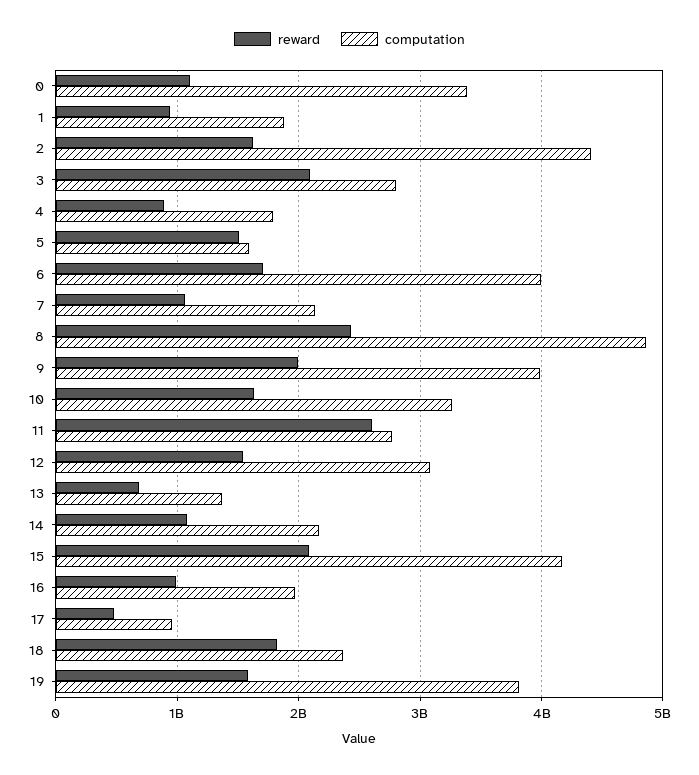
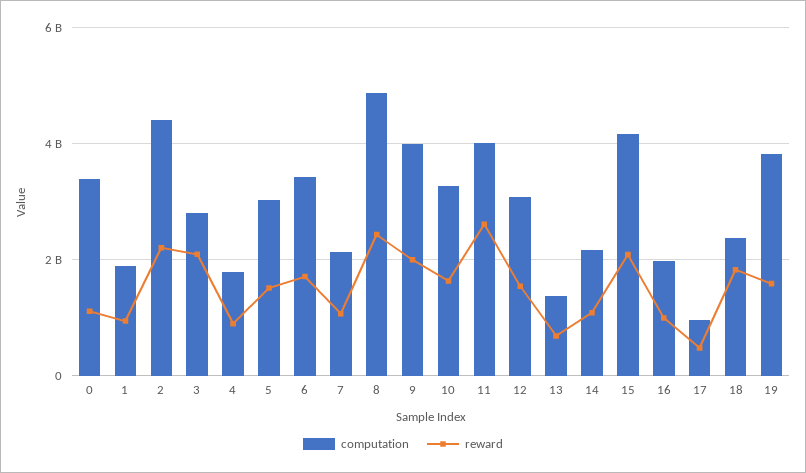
  {
    "reward": {
      "0": 1100000000,
      "1": 900000000,
-     "2": 1600000000,
+     "2": 2200000000,
      "3": 2100000000,
      "4": 900000000,
      "5": 1500000000,
      "6": 1700000000,
      "7": 1100000000,
      "8": 2400000000,
      "9": 2000000000,
      "10": 1600000000,
      "11": 2600000000,
      "12": 1500000000,
      "13": 700000000,
      "14": 1100000000,
      "15": 2100000000,
      "16": 1000000000,
      "17": 500000000,
      "18": 1800000000,
      "19": 1600000000
    },
    "computation": {
      "0": 3400000000,
      "1": 1900000000,
      "2": 4400000000,
      "3": 2800000000,
      "4": 1800000000,
-     "5": 1600000000,
+     "5": 3000000000,
-     "6": 4000000000,
+     "6": 3400000000,
      "7": 2100000000,
      "8": 4900000000,
      "9": 4000000000,
      "10": 3300000000,
-     "11": 2800000000,
+     "11": 4000000000,
      "12": 3100000000,
      "13": 1400000000,
      "14": 2200000000,
      "15": 4200000000,
      "16": 2000000000,
      "17": 1000000000,
      "18": 2400000000,
      "19": 3800000000
    }
  }

